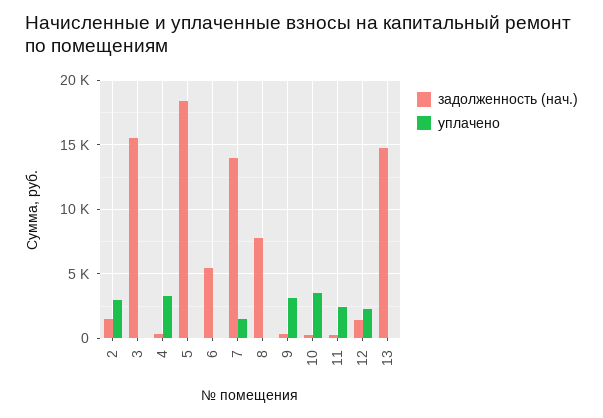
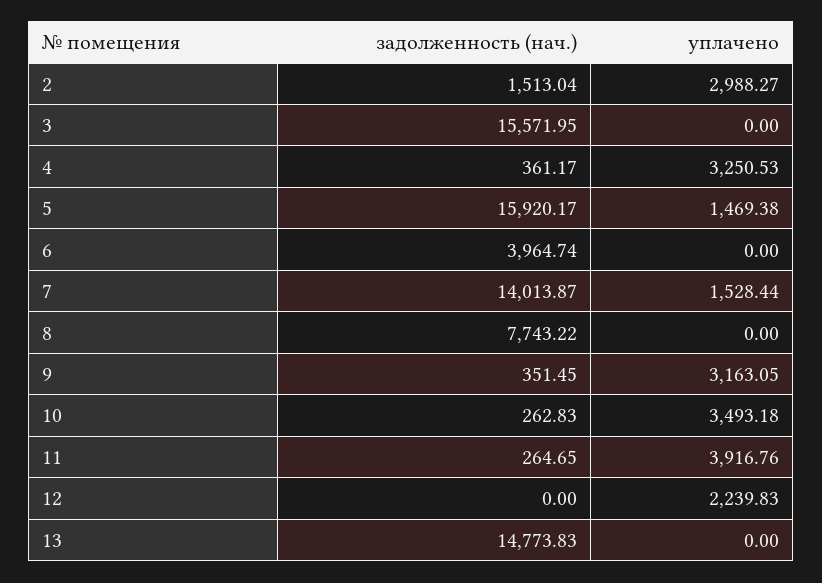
  {
    "задолженность (нач.)": {
      "2": 1513.04,
      "3": 15571.95,
      "4": 361.17,
-     "5": 18500,
+     "5": 15920.17,
-     "6": 5500,
+     "6": 3964.74,
      "7": 14013.87,
      "8": 7743.22,
      "9": 351.45,
      "10": 262.83,
      "11": 264.65,
-     "12": 1500,
+     "12": 0,
      "13": 14773.83
    },
    "уплачено": {
      "2": 2988.27,
      "3": 0,
      "4": 3250.53,
-     "5": 0,
+     "5": 1469.38,
      "6": 0,
      "7": 1528.44,
      "8": 0,
      "9": 3163.05,
      "10": 3493.18,
-     "11": 2500,
+     "11": 3916.76,
      "12": 2239.83,
      "13": 0
    }
  }

